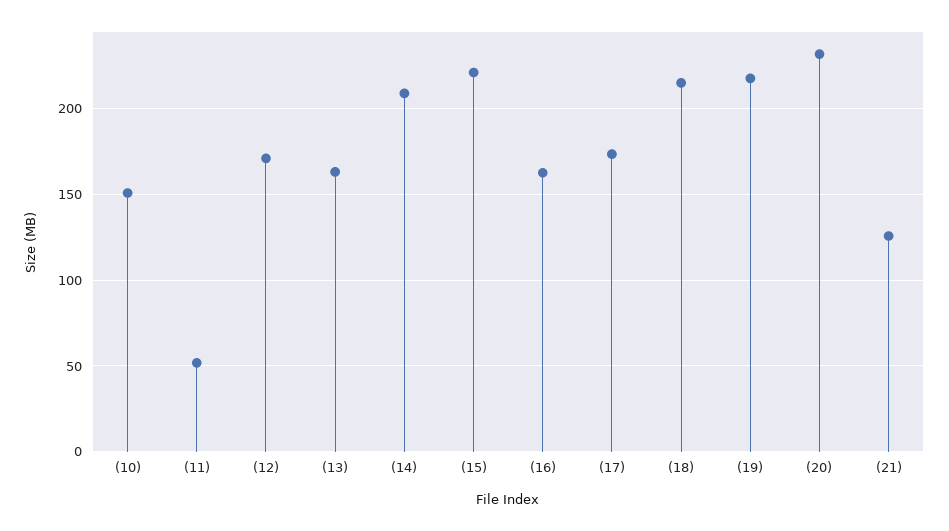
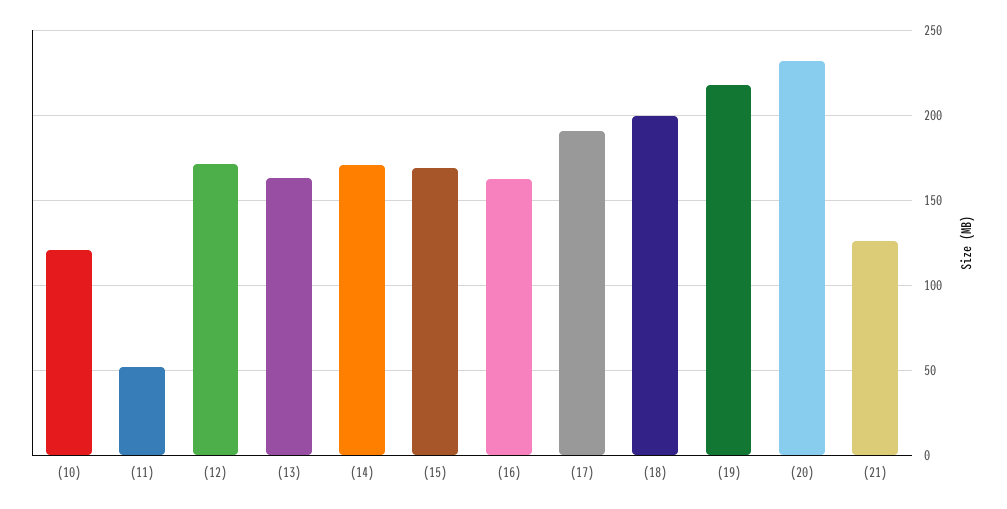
  {
-   "(10)": 150,
+   "(10)": 120,
    "(11)": 50,
    "(12)": 170,
    "(13)": 165,
-   "(14)": 210,
+   "(14)": 170,
-   "(15)": 220,
+   "(15)": 170,
    "(16)": 165,
-   "(17)": 175,
+   "(17)": 190,
-   "(18)": 215,
+   "(18)": 200,
    "(19)": 220,
    "(20)": 230,
    "(21)": 125
  }

